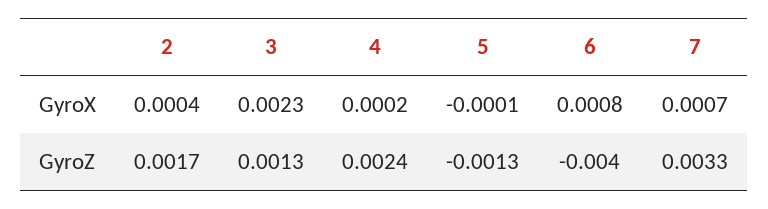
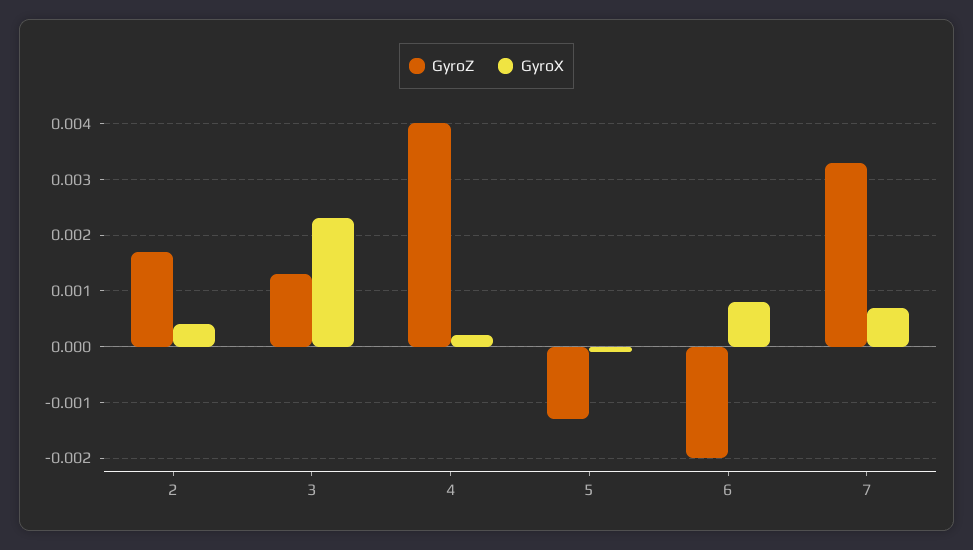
  {
    "GyroX": {
      "2": 0.0004,
      "3": 0.0023,
      "4": 0.0002,
      "5": -0.0001,
      "6": 0.0008,
      "7": 0.0007
    },
    "GyroZ": {
      "2": 0.0017,
      "3": 0.0013,
-     "4": 0.0024,
+     "4": 0.004,
      "5": -0.0013,
-     "6": -0.004,
+     "6": -0.002,
      "7": 0.0033
    }
  }

